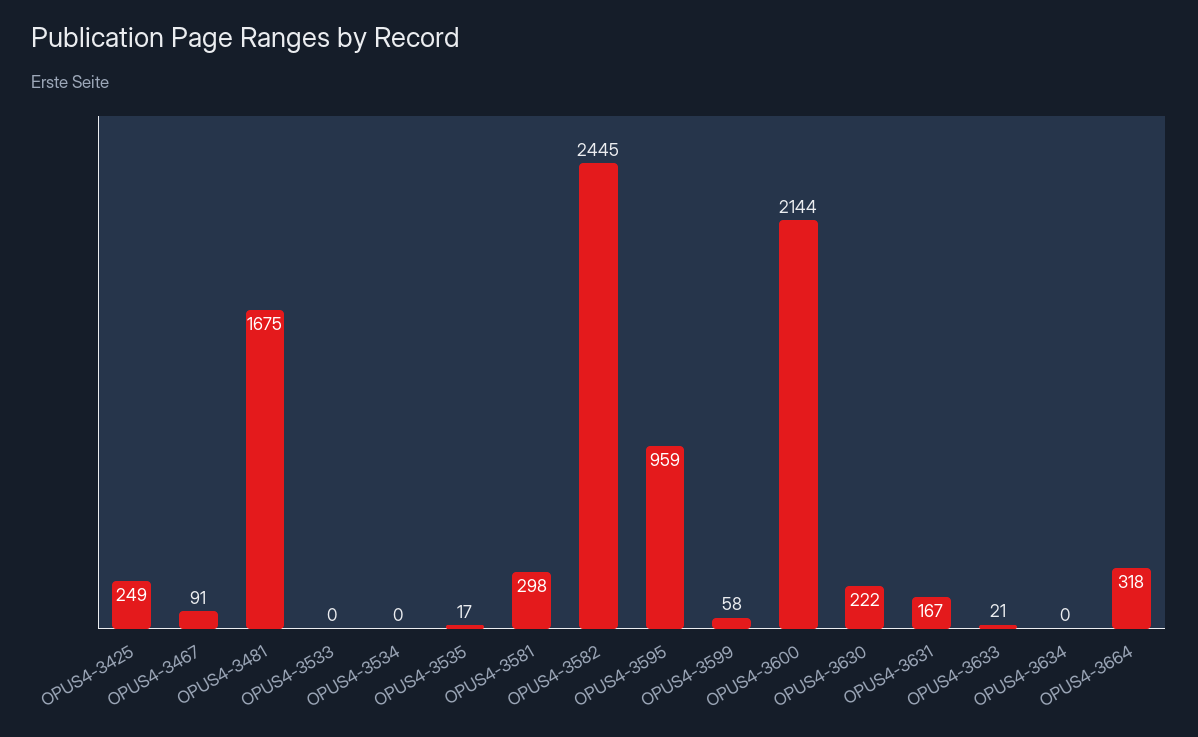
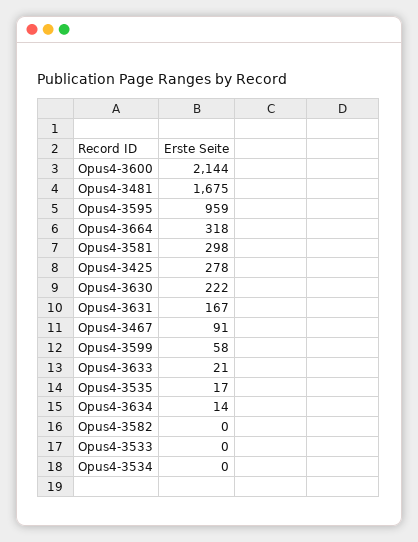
  {
-   "OPUS4-3425": 249,
+   "OPUS4-3425": 278,
    "OPUS4-3467": 91,
    "OPUS4-3481": 1675,
    "OPUS4-3533": 0,
    "OPUS4-3534": 0,
    "OPUS4-3535": 17,
    "OPUS4-3581": 298,
-   "OPUS4-3582": 2445,
+   "OPUS4-3582": 0,
    "OPUS4-3595": 959,
    "OPUS4-3599": 58,
    "OPUS4-3600": 2144,
    "OPUS4-3630": 222,
    "OPUS4-3631": 167,
    "OPUS4-3633": 21,
-   "OPUS4-3634": 0,
+   "OPUS4-3634": 14,
    "OPUS4-3664": 318
  }

